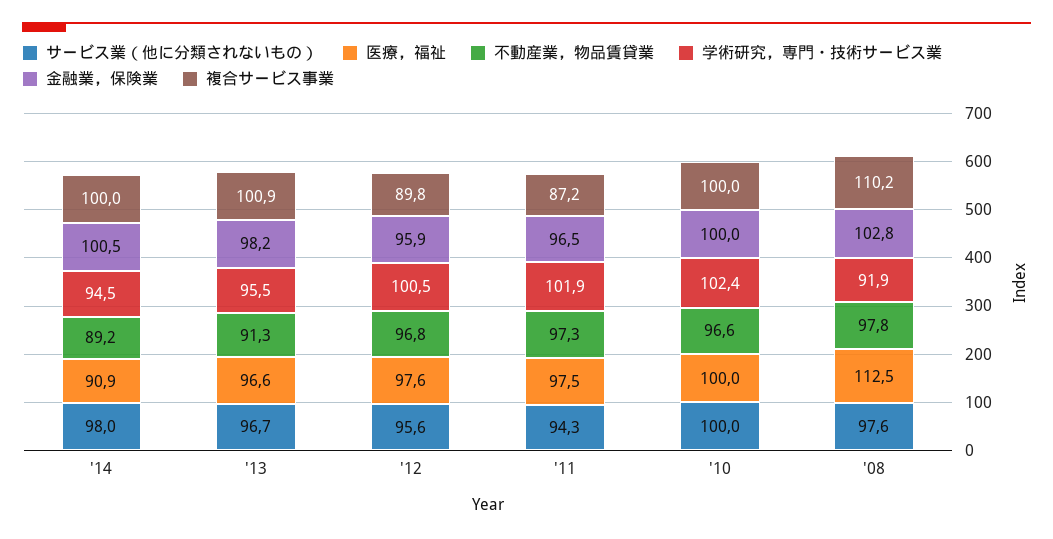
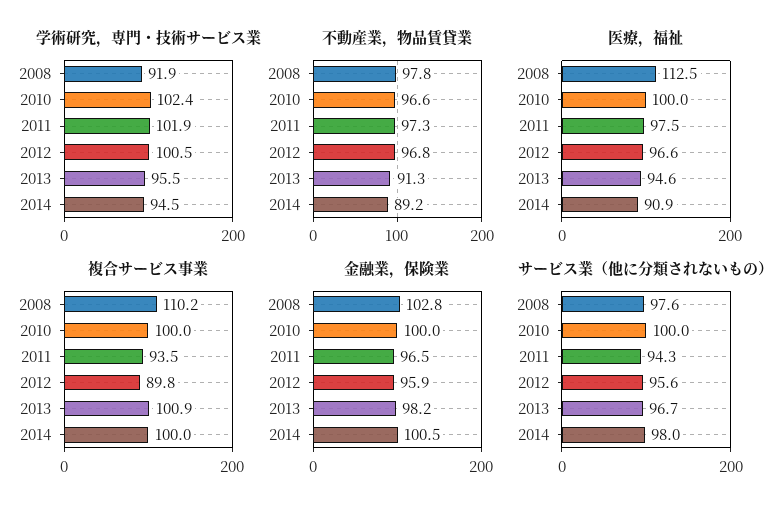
  {
    "サービス業（他に分類されないもの）": {
      "'14": 98,
      "'13": 96.7,
      "'12": 95.6,
      "'11": 94.3,
      "'10": 100,
      "'08": 97.6
    },
    "医療，福祉": {
      "'14": 90.9,
-     "'13": 96.6,
+     "'13": 94.6,
-     "'12": 97.6,
+     "'12": 96.6,
      "'11": 97.5,
      "'10": 100,
      "'08": 112.5
    },
    "不動産業，物品賃貸業": {
      "'14": 89.2,
      "'13": 91.3,
      "'12": 96.8,
      "'11": 97.3,
      "'10": 96.6,
      "'08": 97.8
    },
    "学術研究，専門・技術サービス業": {
      "'14": 94.5,
      "'13": 95.5,
      "'12": 100.5,
      "'11": 101.9,
      "'10": 102.4,
      "'08": 91.9
    },
    "金融業，保険業": {
      "'14": 100.5,
      "'13": 98.2,
      "'12": 95.9,
      "'11": 96.5,
      "'10": 100,
      "'08": 102.8
    },
    "複合サービス事業": {
      "'14": 100,
      "'13": 100.9,
      "'12": 89.8,
-     "'11": 87.2,
+     "'11": 93.5,
      "'10": 100,
      "'08": 110.2
    }
  }

